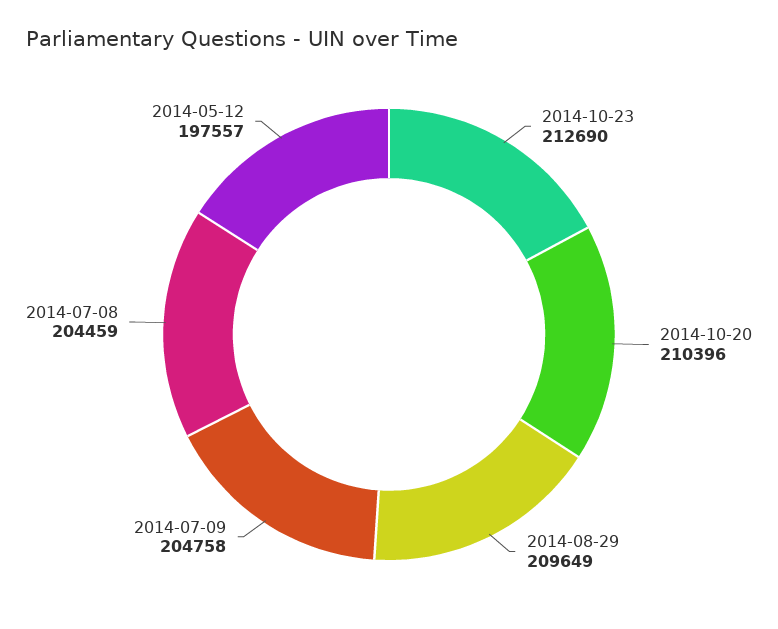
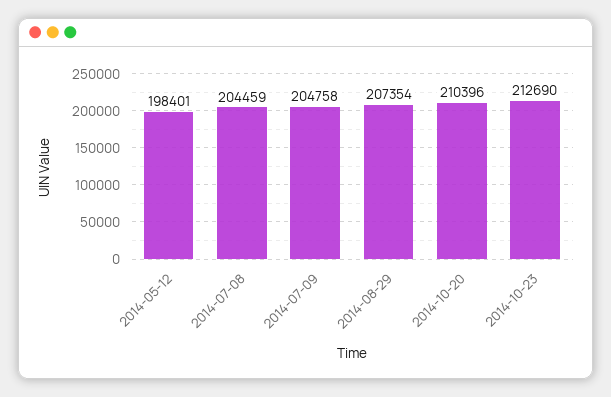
  {
    "2014-10-23": 212690,
    "2014-10-20": 210396,
-   "2014-08-29": 209649,
+   "2014-08-29": 207354,
    "2014-07-09": 204758,
    "2014-07-08": 204459,
-   "2014-05-12": 197557
+   "2014-05-12": 198401
  }

